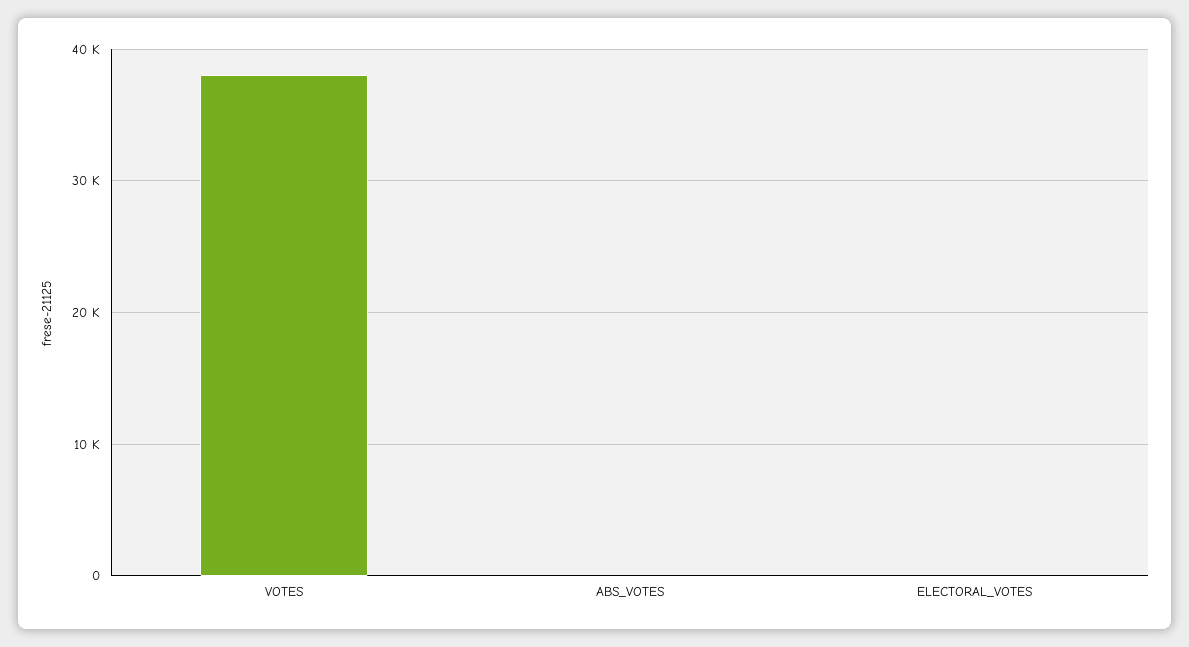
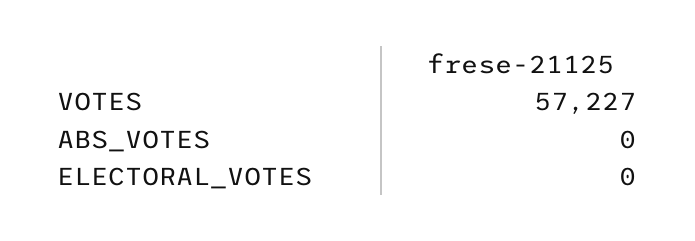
  {
-   "VOTES": 38000,
+   "VOTES": 57227,
    "ABS_VOTES": 0,
    "ELECTORAL_VOTES": 0
  }

